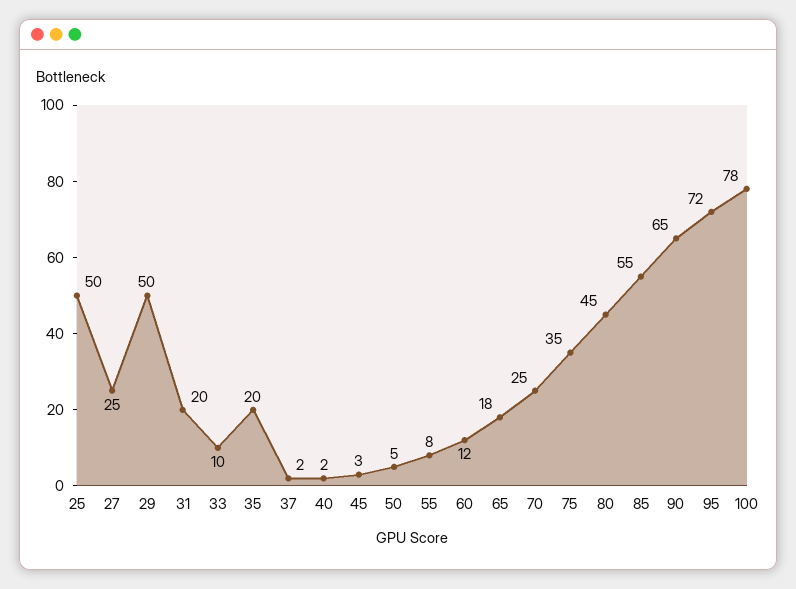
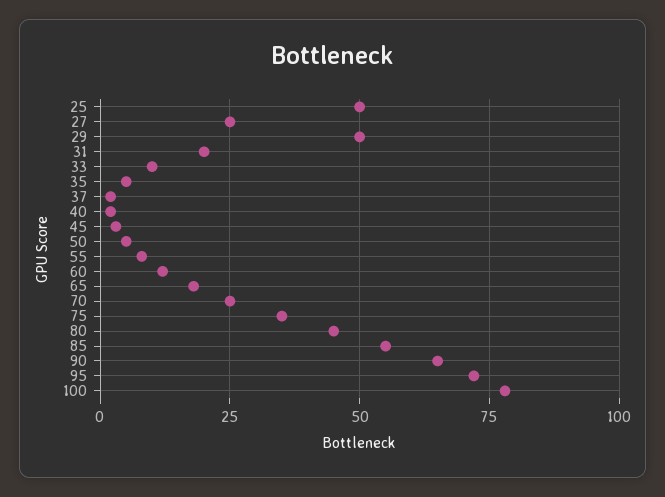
  {
    "25": 50,
    "27": 25,
    "29": 50,
    "31": 20,
    "33": 10,
-   "35": 20,
+   "35": 5,
    "37": 2,
    "40": 2,
    "45": 3,
    "50": 5,
    "55": 8,
    "60": 12,
    "65": 18,
    "70": 25,
    "75": 35,
    "80": 45,
    "85": 55,
    "90": 65,
    "95": 72,
    "100": 78
  }

